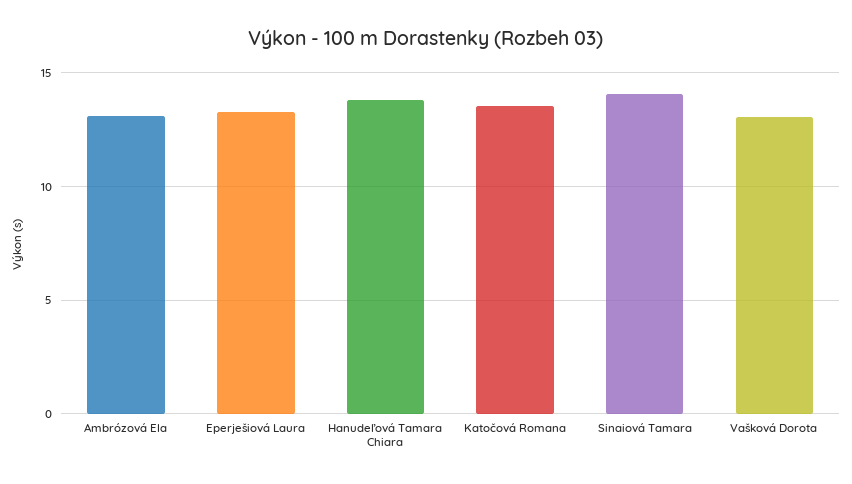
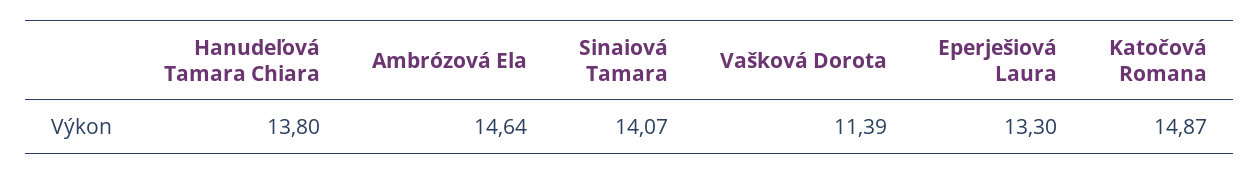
  {
-   "Ambrózová Ela": 13,
+   "Ambrózová Ela": 14.64,
    "Eperješiová Laura": 13.3,
    "Hanudeľová Tamara Chiara": 13.8,
-   "Katočová Romana": 13.5,
+   "Katočová Romana": 14.87,
    "Sinaiová Tamara": 14.07,
-   "Vašková Dorota": 13
+   "Vašková Dorota": 11.39
  }

